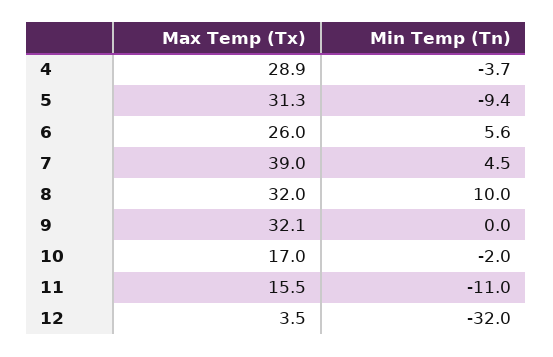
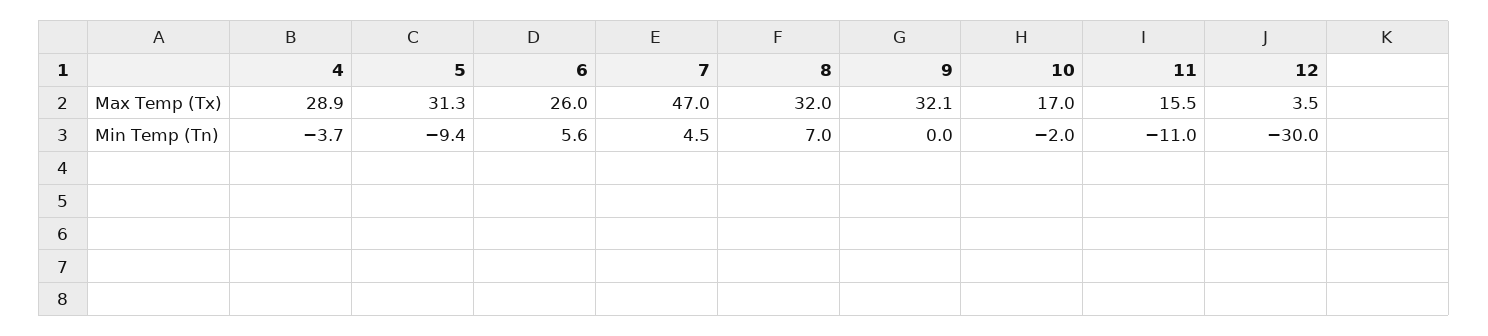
  {
    "Max Temp (Tx)": {
      "4": 28.9,
      "5": 31.3,
      "6": 26,
-     "7": 39,
+     "7": 47,
      "8": 32,
      "9": 32.1,
      "10": 17,
      "11": 15.5,
      "12": 3.5
    },
    "Min Temp (Tn)": {
      "4": -3.7,
      "5": -9.4,
      "6": 5.6,
      "7": 4.5,
-     "8": 10,
+     "8": 7,
      "9": 0,
      "10": -2,
      "11": -11,
-     "12": -32
+     "12": -30
    }
  }

